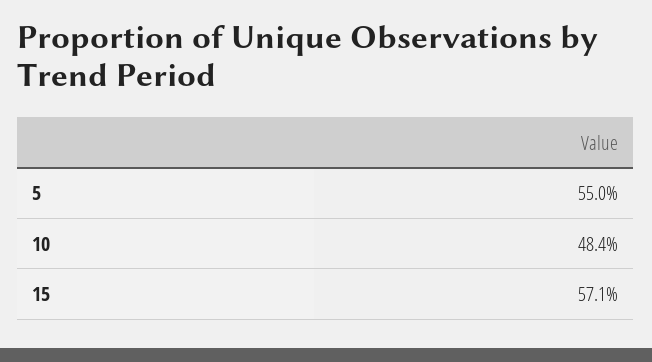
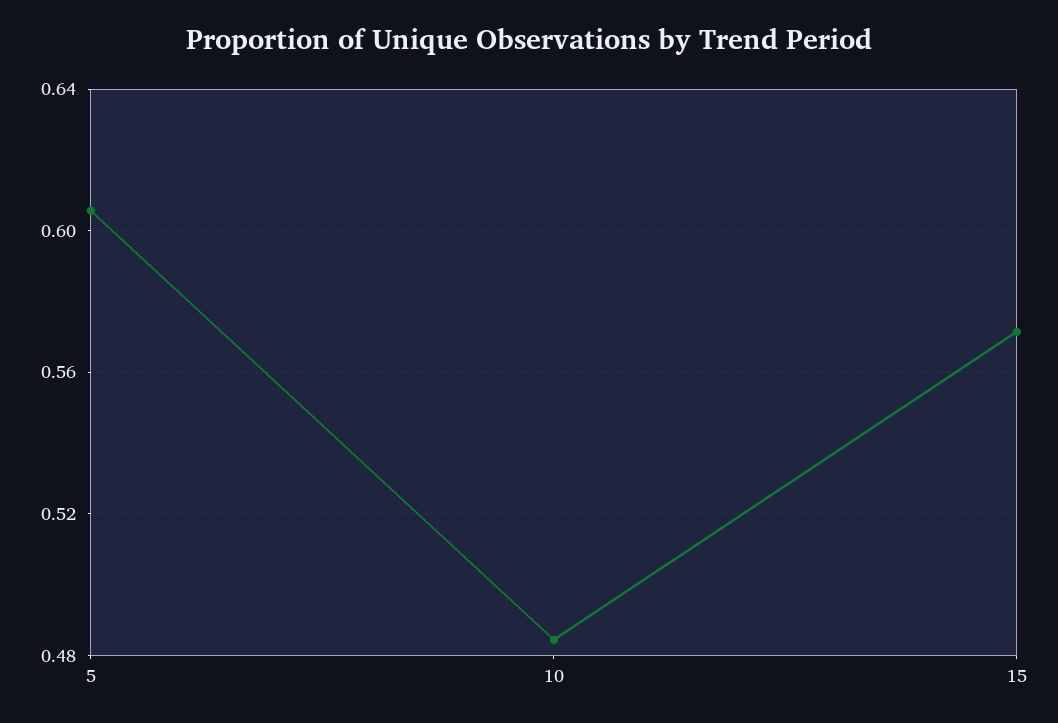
  {
-   "5": 0.55,
+   "5": 0.605,
    "10": 0.484,
    "15": 0.571
  }

